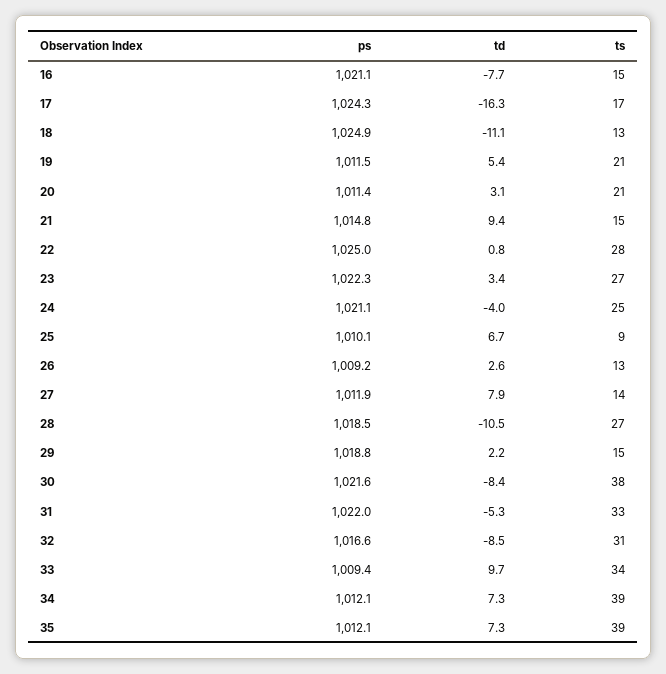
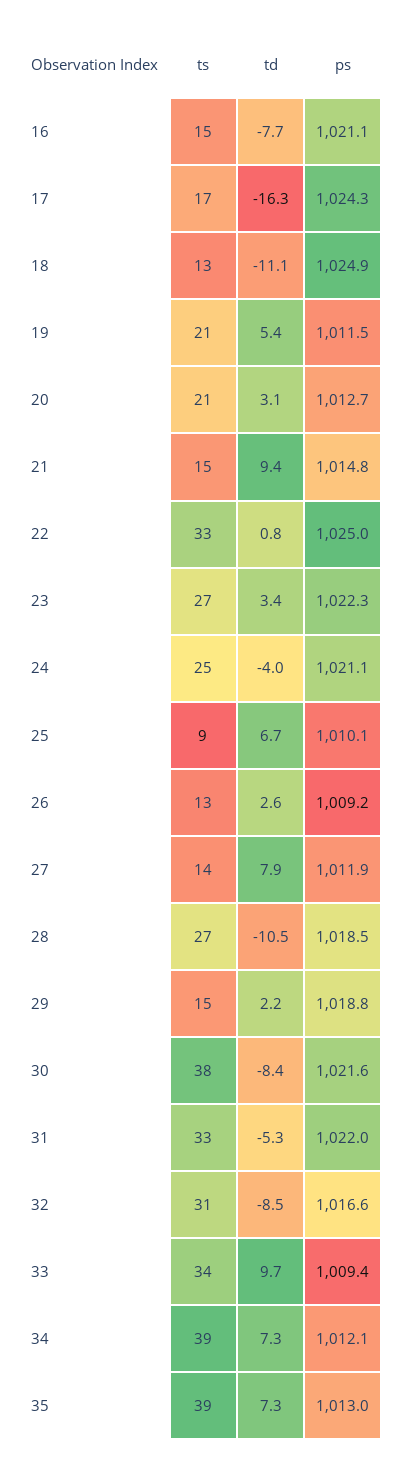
  {
    "ps": {
      "16": 1021.1,
      "17": 1024.3,
      "18": 1024.9,
      "19": 1011.5,
-     "20": 1011.4,
+     "20": 1012.7,
      "21": 1014.8,
      "22": 1025,
      "23": 1022.3,
      "24": 1021.1,
      "25": 1010.1,
      "26": 1009.2,
      "27": 1011.9,
      "28": 1018.5,
      "29": 1018.8,
      "30": 1021.6,
      "31": 1022,
      "32": 1016.6,
      "33": 1009.4,
      "34": 1012.1,
-     "35": 1012.1
+     "35": 1013
    },
    "td": {
      "16": -7.7,
      "17": -16.3,
      "18": -11.1,
      "19": 5.4,
      "20": 3.1,
      "21": 9.4,
      "22": 0.8,
      "23": 3.4,
      "24": -4,
      "25": 6.7,
      "26": 2.6,
      "27": 7.9,
      "28": -10.5,
      "29": 2.2,
      "30": -8.4,
      "31": -5.3,
      "32": -8.5,
      "33": 9.7,
      "34": 7.3,
      "35": 7.3
    },
    "ts": {
      "16": 15,
      "17": 17,
      "18": 13,
      "19": 21,
      "20": 21,
      "21": 15,
-     "22": 28,
+     "22": 33,
      "23": 27,
      "24": 25,
      "25": 9,
      "26": 13,
      "27": 14,
      "28": 27,
      "29": 15,
      "30": 38,
      "31": 33,
      "32": 31,
      "33": 34,
      "34": 39,
      "35": 39
    }
  }

